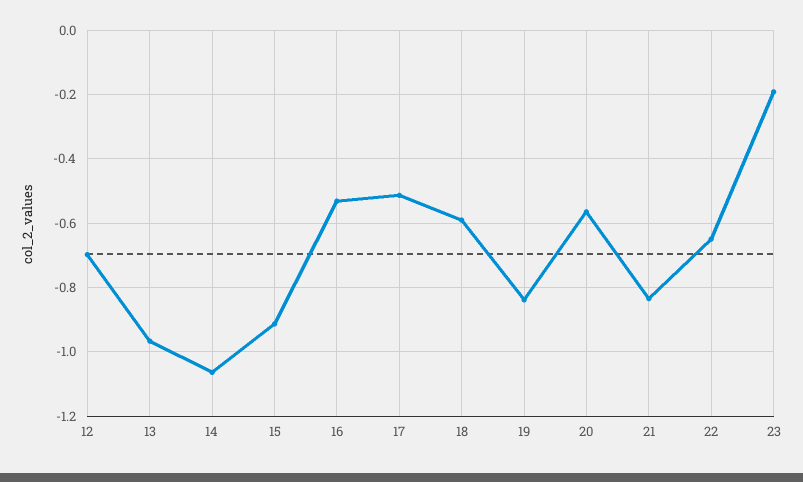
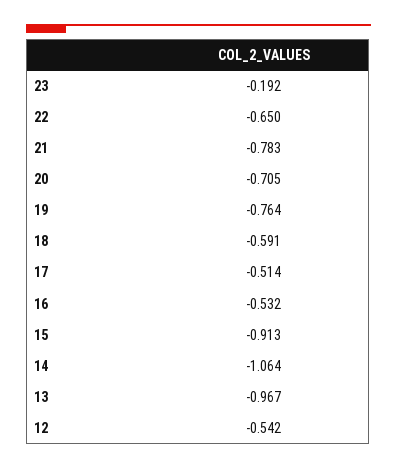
  {
-   "12": -0.7,
+   "12": -0.542,
    "13": -0.967,
    "14": -1.064,
    "15": -0.913,
    "16": -0.532,
    "17": -0.514,
    "18": -0.591,
-   "19": -0.84,
+   "19": -0.764,
-   "20": -0.56,
+   "20": -0.705,
-   "21": -0.84,
+   "21": -0.783,
    "22": -0.65,
    "23": -0.192
  }

